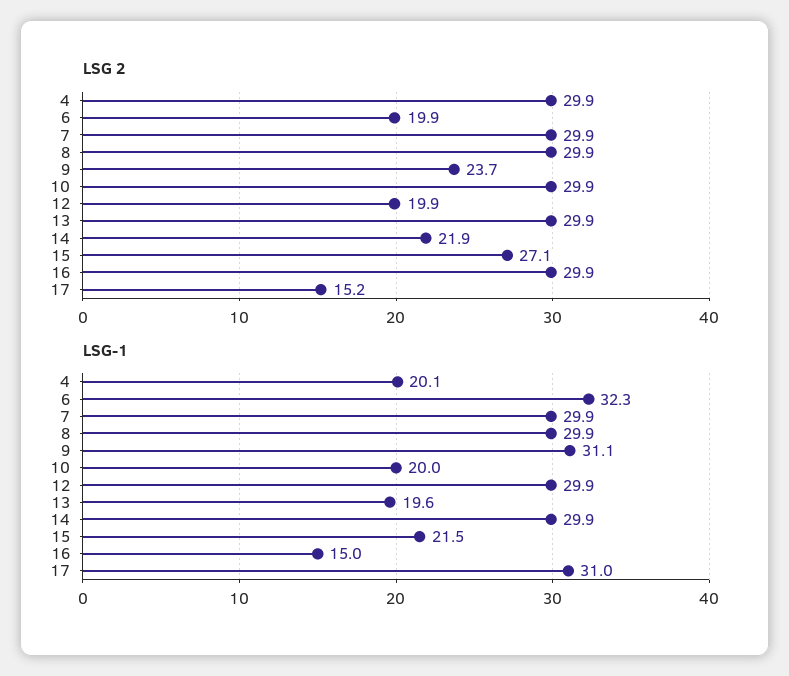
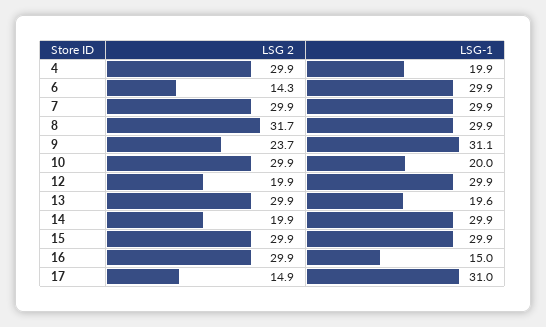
  {
    "LSG 2": {
      "4": 29.9,
-     "6": 19.9,
+     "6": 14.3,
      "7": 29.9,
-     "8": 29.9,
+     "8": 31.7,
      "9": 23.7,
      "10": 29.9,
      "12": 19.9,
      "13": 29.9,
-     "14": 21.9,
+     "14": 19.9,
-     "15": 27.1,
+     "15": 29.9,
      "16": 29.9,
-     "17": 15.2
+     "17": 14.9
    },
    "LSG-1": {
-     "4": 20.1,
+     "4": 19.9,
-     "6": 32.3,
+     "6": 29.9,
      "7": 29.9,
      "8": 29.9,
      "9": 31.1,
      "10": 20,
      "12": 29.9,
      "13": 19.6,
      "14": 29.9,
-     "15": 21.5,
+     "15": 29.9,
      "16": 15,
      "17": 31
    }
  }

